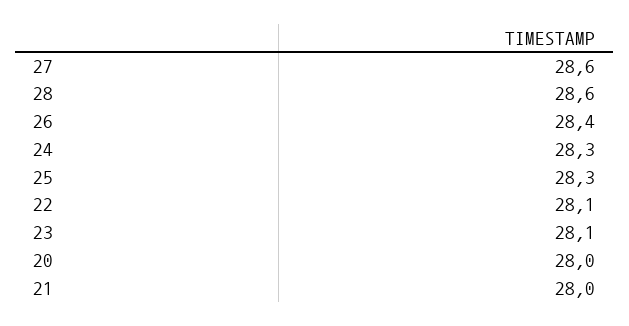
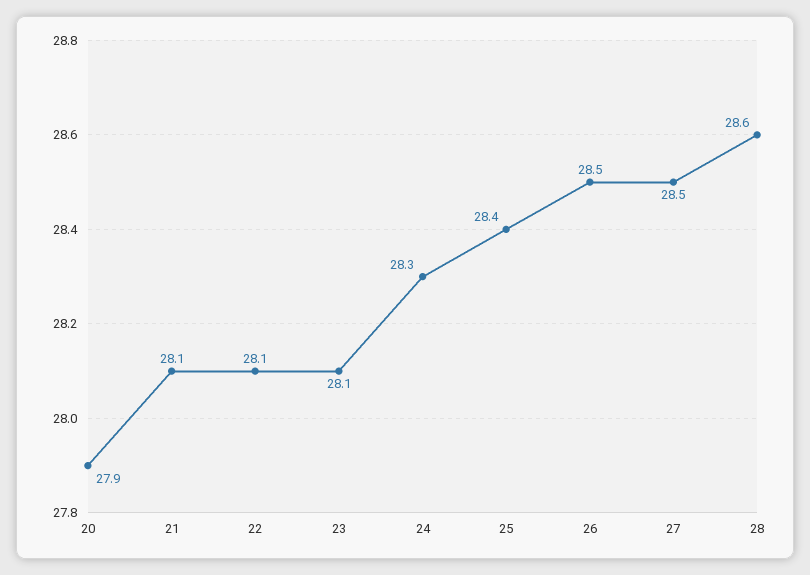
  {
-   "27": 28.6,
+   "27": 28.5,
    "28": 28.6,
-   "26": 28.4,
+   "26": 28.5,
    "24": 28.3,
-   "25": 28.3,
+   "25": 28.4,
    "22": 28.1,
    "23": 28.1,
-   "20": 28,
+   "20": 27.9,
-   "21": 28
+   "21": 28.1
  }

